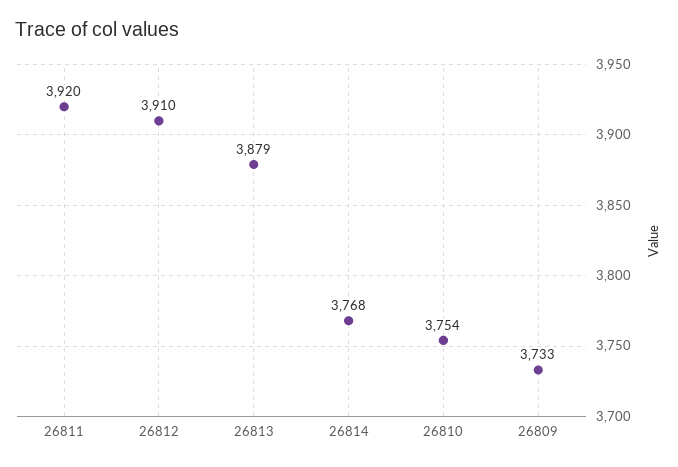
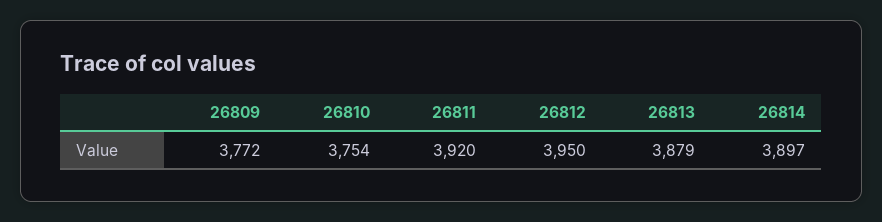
  {
    "26811": 3920,
-   "26812": 3910,
+   "26812": 3950,
    "26813": 3879,
-   "26814": 3768,
+   "26814": 3897,
    "26810": 3754,
-   "26809": 3733
+   "26809": 3772
  }

